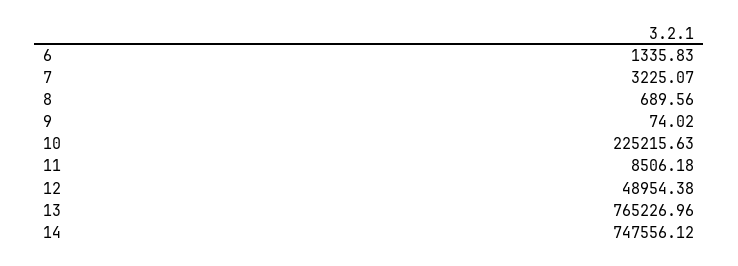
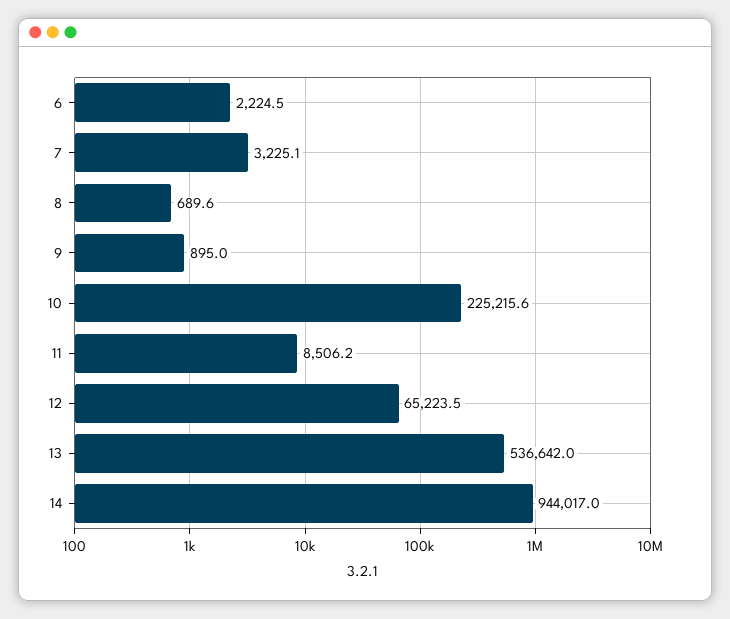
  {
-   "6": 1335.83,
+   "6": 2224.5,
    "7": 3225.07,
    "8": 689.56,
-   "9": 74.02,
+   "9": 895,
    "10": 225215.63,
    "11": 8506.18,
-   "12": 48954.38,
+   "12": 65223.5,
-   "13": 765226.96,
+   "13": 536642,
-   "14": 747556.12
+   "14": 944017
  }

